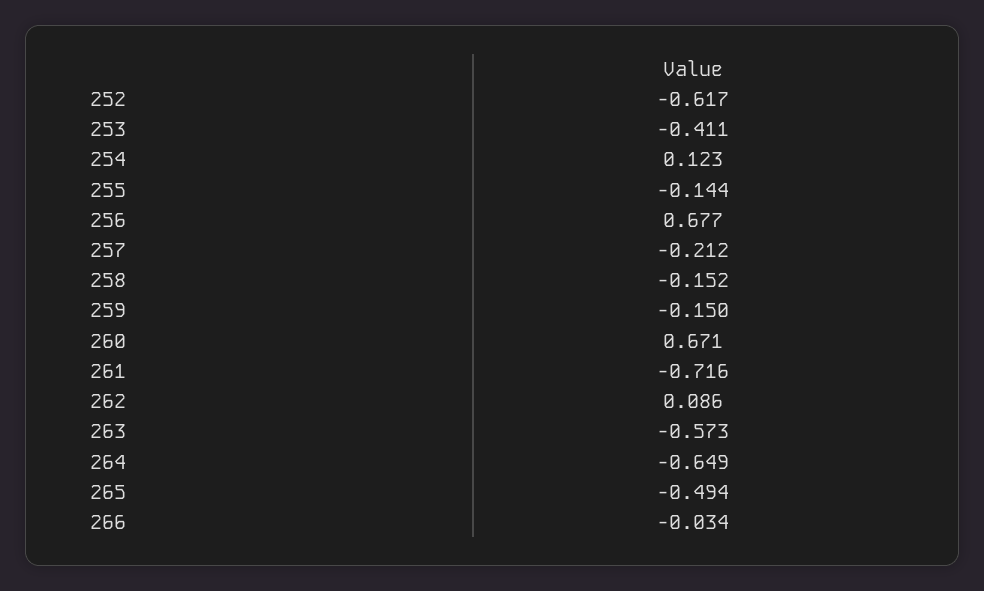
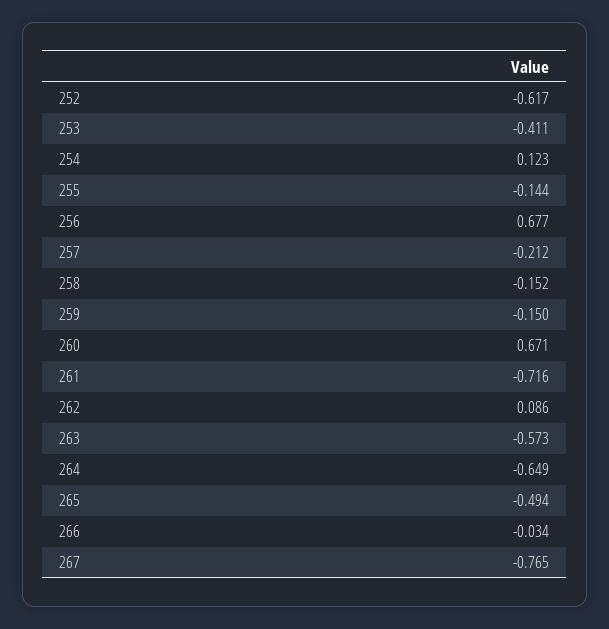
  {
    "252": -0.617,
    "253": -0.411,
    "254": 0.123,
    "255": -0.144,
    "256": 0.677,
    "257": -0.212,
    "258": -0.152,
    "259": -0.15,
    "260": 0.671,
    "261": -0.716,
    "262": 0.086,
    "263": -0.573,
    "264": -0.649,
    "265": -0.494,
-   "266": -0.034
+   "266": -0.034,
+   "267": -0.765
  }

